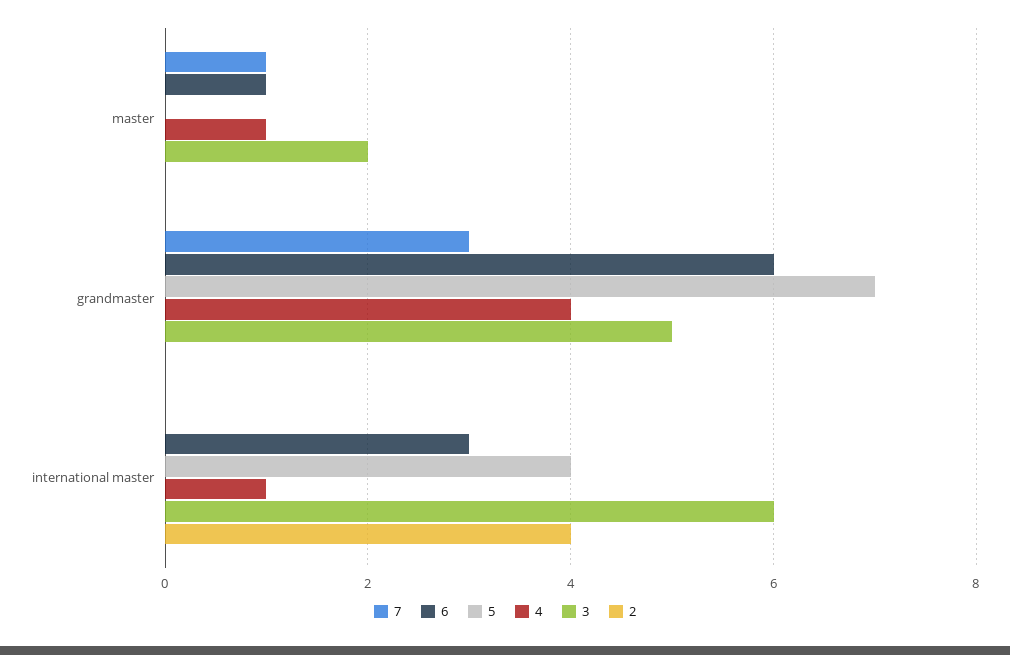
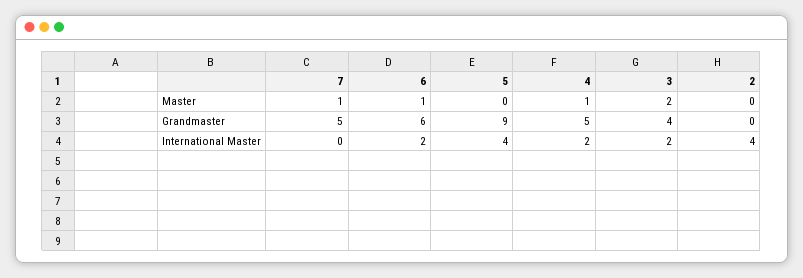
  {
    "7": {
      "master": 1,
-     "grandmaster": 3,
+     "grandmaster": 5,
      "international master": 0
    },
    "6": {
      "master": 1,
      "grandmaster": 6,
-     "international master": 3
+     "international master": 2
    },
    "5": {
      "master": 0,
-     "grandmaster": 7,
+     "grandmaster": 9,
      "international master": 4
    },
    "4": {
      "master": 1,
-     "grandmaster": 4,
+     "grandmaster": 5,
-     "international master": 1
+     "international master": 2
    },
    "3": {
      "master": 2,
-     "grandmaster": 5,
+     "grandmaster": 4,
-     "international master": 6
+     "international master": 2
    },
    "2": {
      "master": 0,
      "grandmaster": 0,
      "international master": 4
    }
  }

